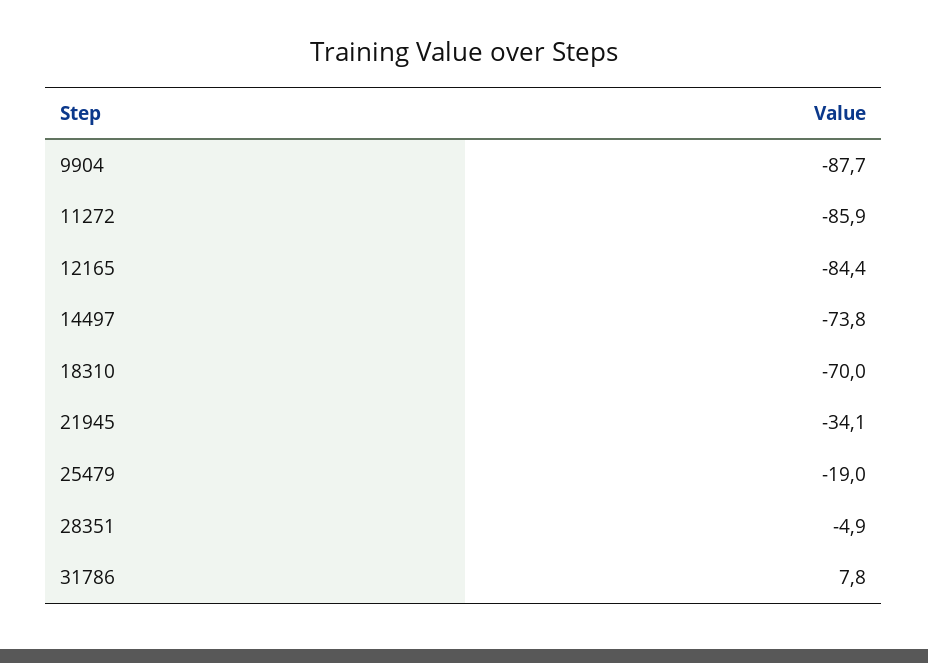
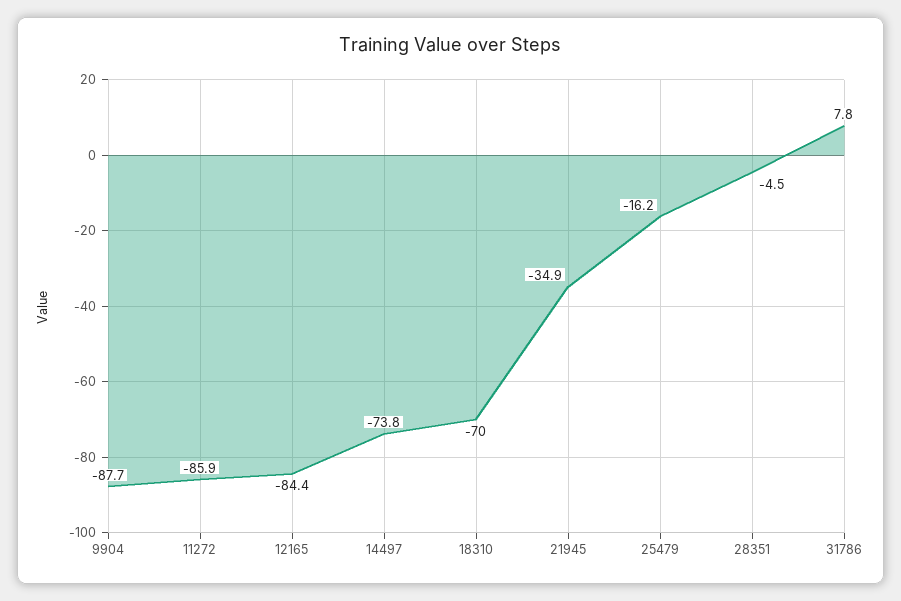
  {
    "9904": -87.7,
    "11272": -85.9,
    "12165": -84.4,
    "14497": -73.8,
    "18310": -70,
-   "21945": -34.1,
+   "21945": -34.9,
-   "25479": -19,
+   "25479": -16.2,
-   "28351": -4.9,
+   "28351": -4.5,
    "31786": 7.8
  }

